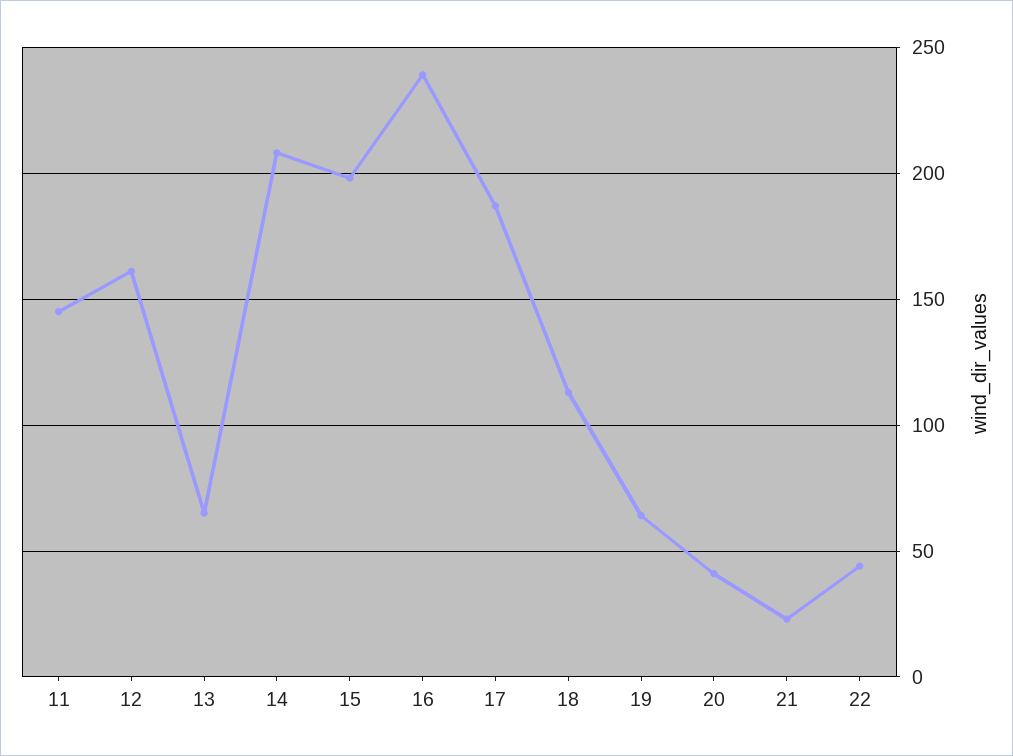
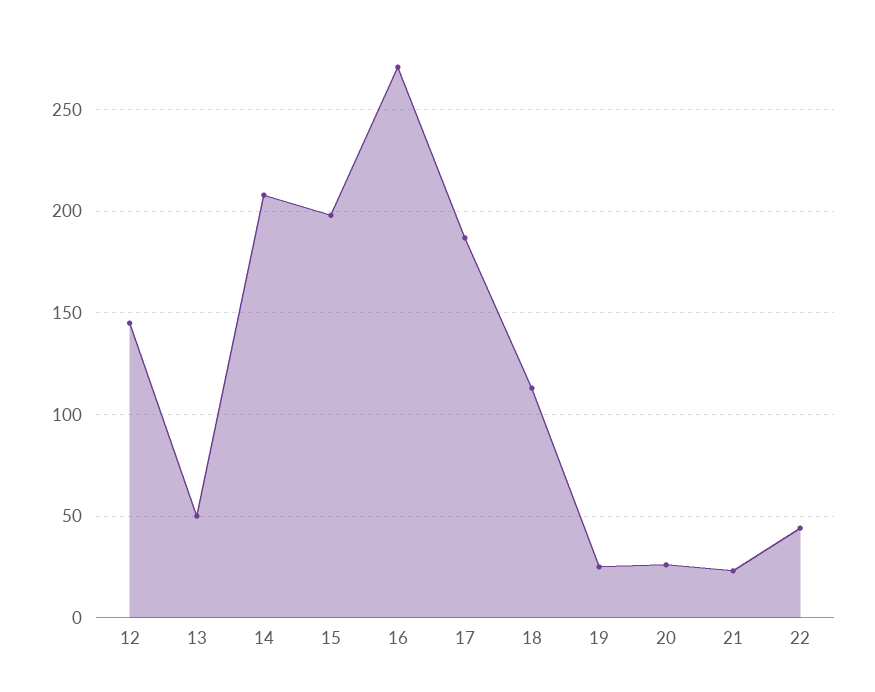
  {
-   "11": 145,
-   "12": 160,
+   "12": 145,
-   "13": 65,
+   "13": 50,
    "14": 210,
    "15": 200,
-   "16": 240,
+   "16": 270,
    "17": 185,
    "18": 115,
-   "19": 65,
+   "19": 25,
-   "20": 40,
+   "20": 25,
    "21": 25,
    "22": 45
  }

